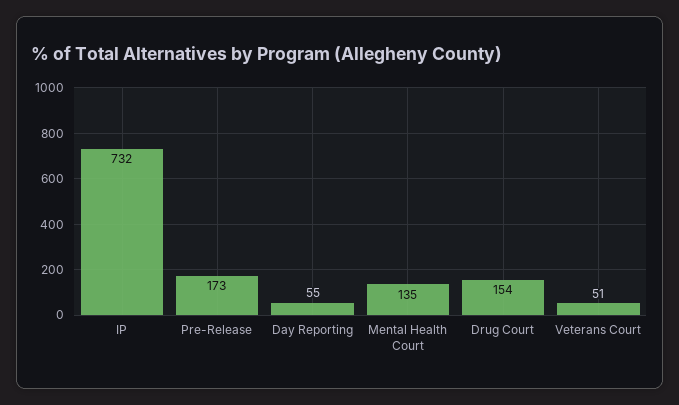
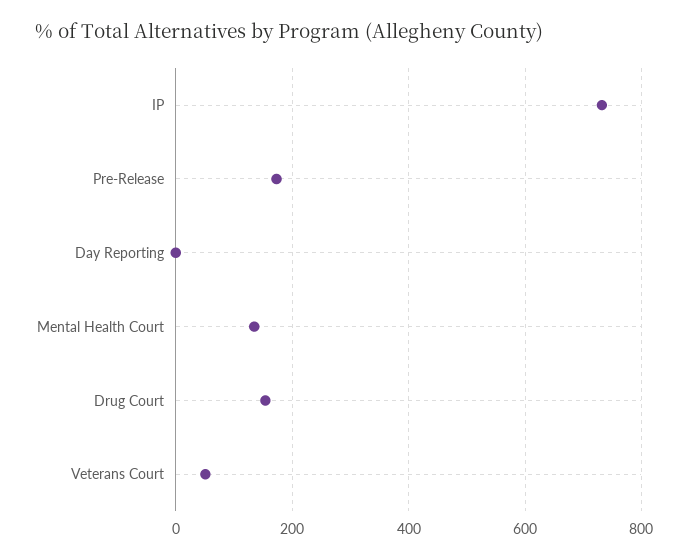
  {
    "IP": 732,
    "Pre-Release": 173,
-   "Day Reporting": 55,
+   "Day Reporting": 0,
    "Mental Health Court": 135,
    "Drug Court": 154,
    "Veterans Court": 51
  }

